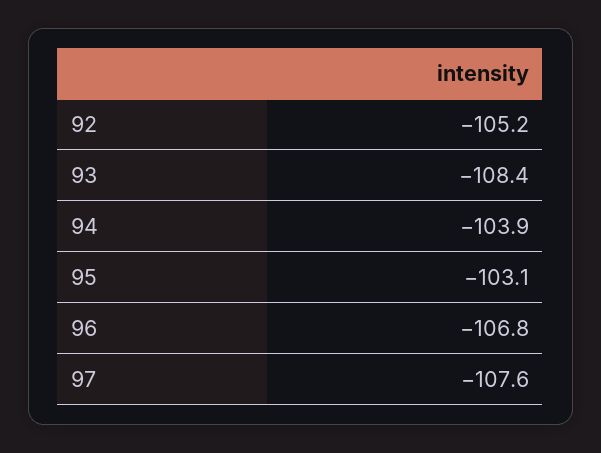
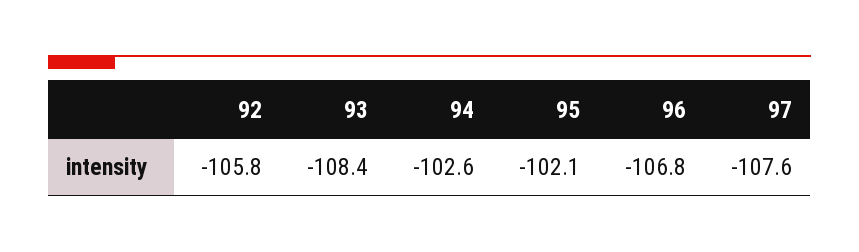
  {
-   "92": -105.2,
+   "92": -105.8,
    "93": -108.4,
-   "94": -103.9,
+   "94": -102.6,
-   "95": -103.1,
+   "95": -102.1,
    "96": -106.8,
    "97": -107.6
  }

